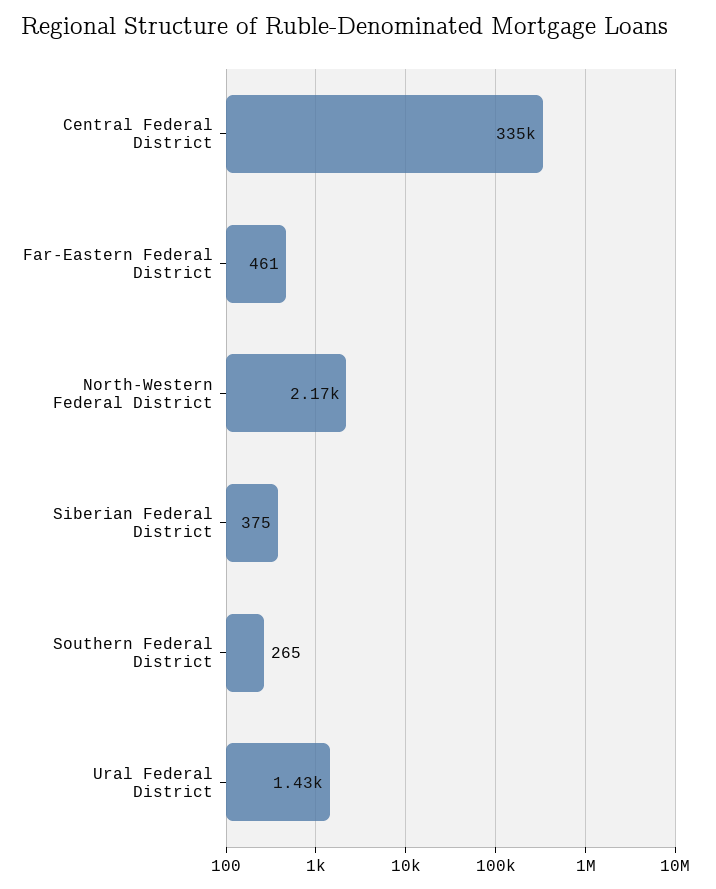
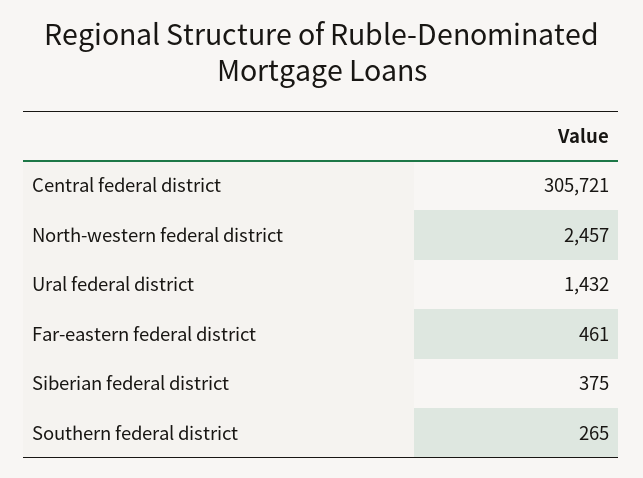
  {
-   "Central Federal District": 335000,
+   "Central Federal District": 305721,
    "Far-Eastern Federal District": 461,
-   "North-Western Federal District": 2170,
+   "North-Western Federal District": 2457,
    "Siberian Federal District": 375,
    "Southern Federal District": 265,
    "Ural Federal District": 1432
  }

